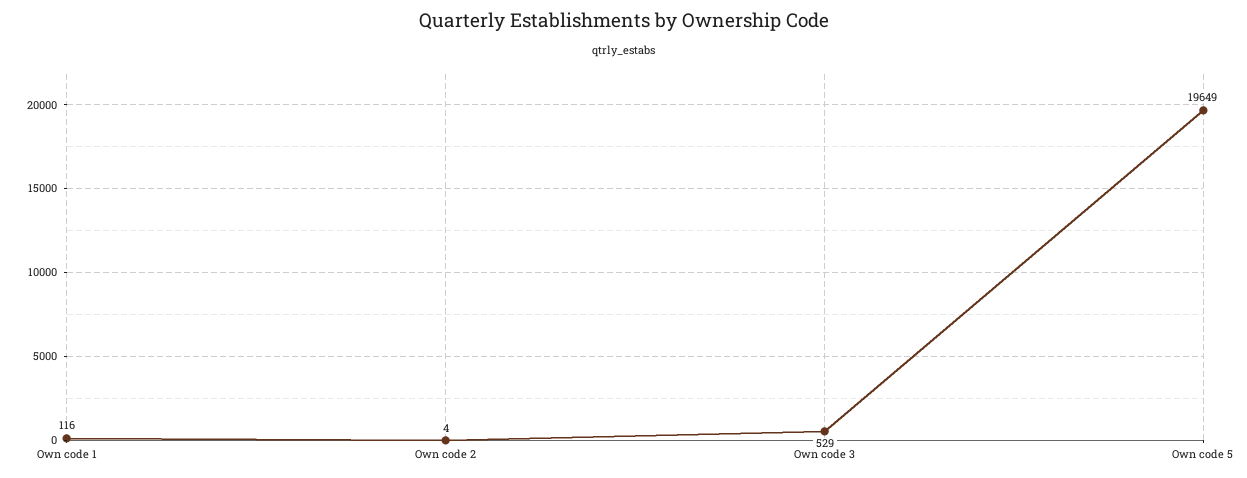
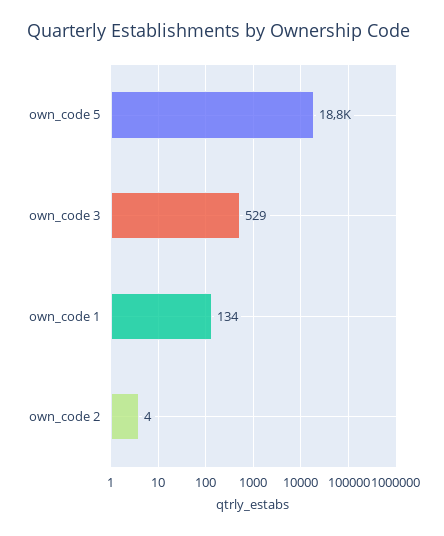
  {
-   "Own code 1": 116,
+   "Own code 1": 134,
    "Own code 2": 4,
    "Own code 3": 529,
-   "Own code 5": 19649
+   "Own code 5": 18800
  }

